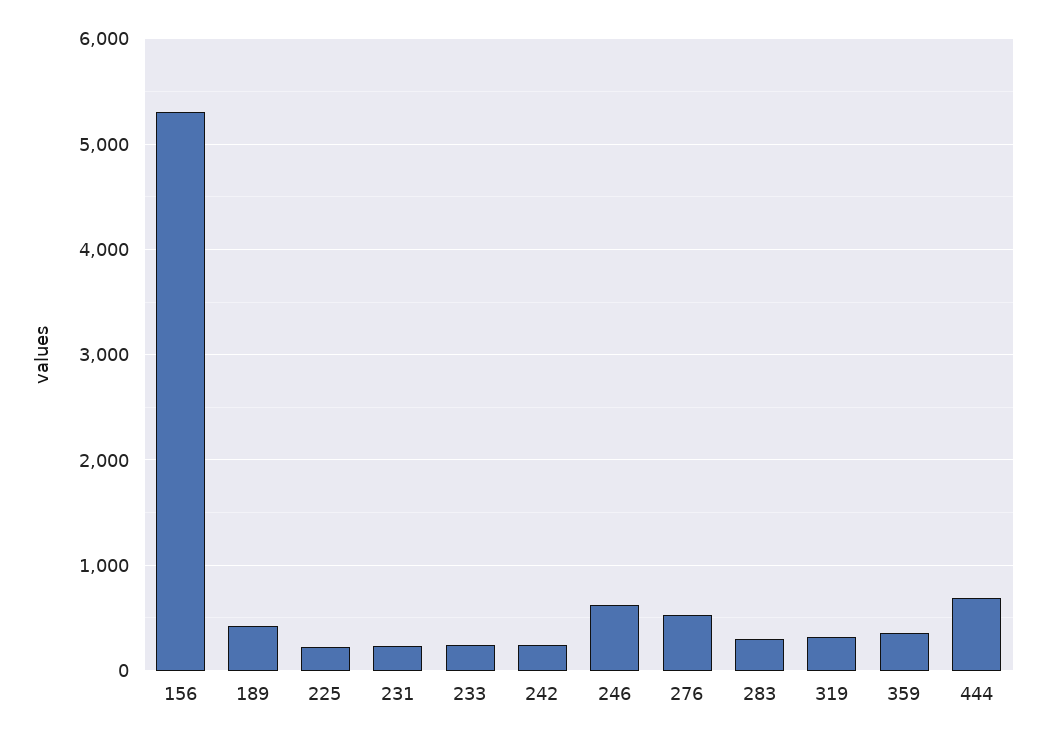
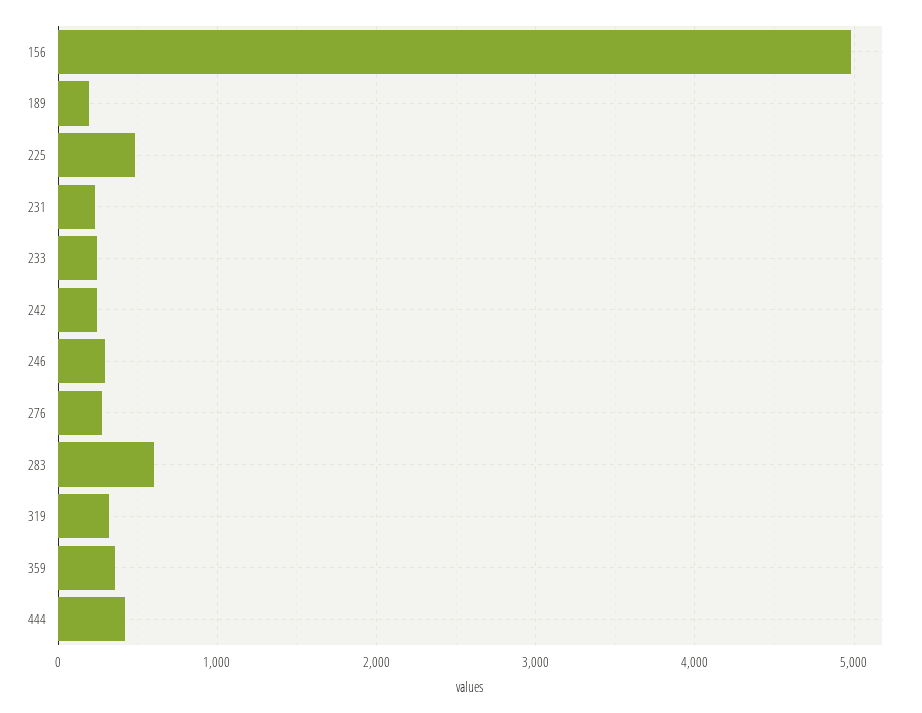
  {
-   "156": 5300,
+   "156": 5000,
-   "189": 400,
+   "189": 200,
-   "225": 200,
+   "225": 500,
    "231": 200,
    "233": 200,
    "242": 200,
-   "246": 600,
+   "246": 300,
-   "276": 500,
+   "276": 300,
-   "283": 300,
+   "283": 600,
    "319": 300,
    "359": 400,
-   "444": 700
+   "444": 400
  }

